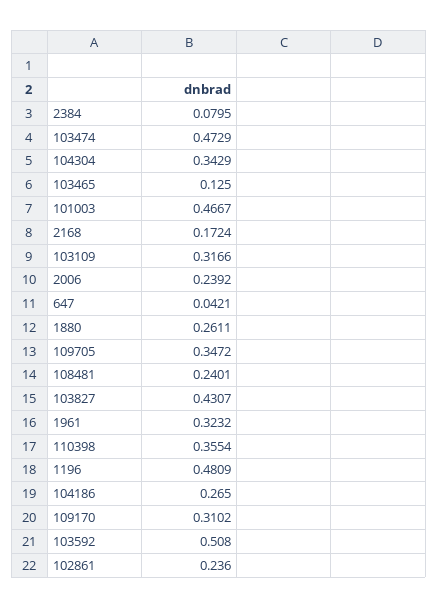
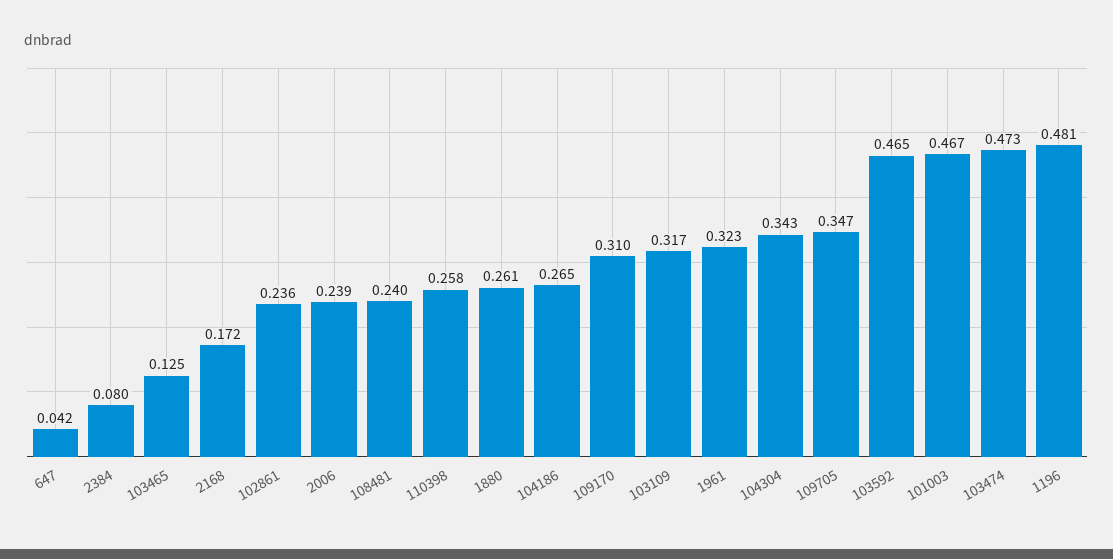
  {
    "2384": 0.0795,
    "103474": 0.4729,
    "104304": 0.3429,
    "103465": 0.125,
    "101003": 0.4667,
    "2168": 0.1724,
    "103109": 0.3166,
    "2006": 0.2392,
    "647": 0.0421,
    "1880": 0.2611,
    "109705": 0.3472,
    "108481": 0.2401,
-   "103827": 0.4307,
    "1961": 0.3232,
-   "110398": 0.3554,
+   "110398": 0.258,
    "1196": 0.4809,
    "104186": 0.265,
    "109170": 0.3102,
-   "103592": 0.508,
+   "103592": 0.465,
    "102861": 0.236
  }

